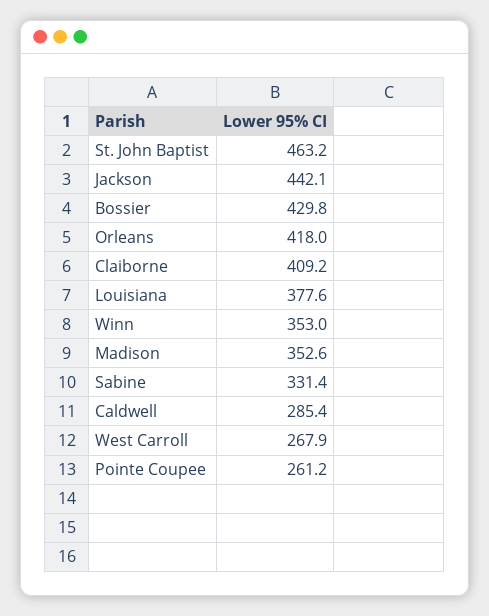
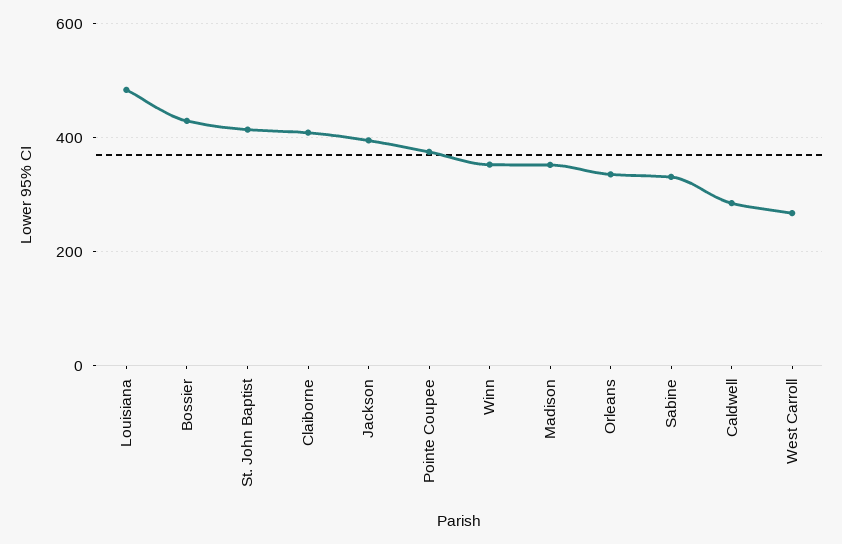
  {
-   "St. John Baptist": 463.2,
+   "St. John Baptist": 420,
-   "Jackson": 442.1,
+   "Jackson": 400,
    "Bossier": 429.8,
-   "Orleans": 418,
+   "Orleans": 340,
    "Claiborne": 409.2,
-   "Louisiana": 377.6,
+   "Louisiana": 480,
    "Winn": 353,
    "Madison": 352.6,
    "Sabine": 331.4,
    "Caldwell": 285.4,
    "West Carroll": 267.9,
-   "Pointe Coupee": 261.2
+   "Pointe Coupee": 380
  }

